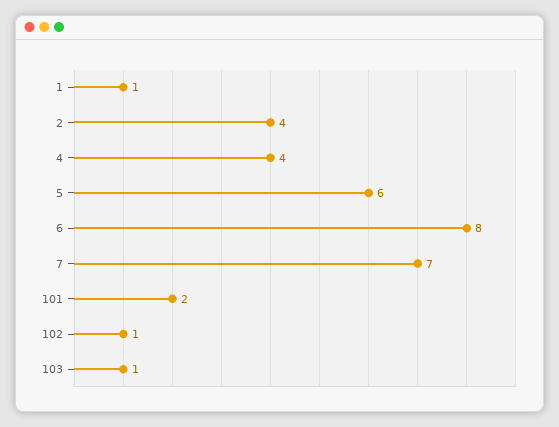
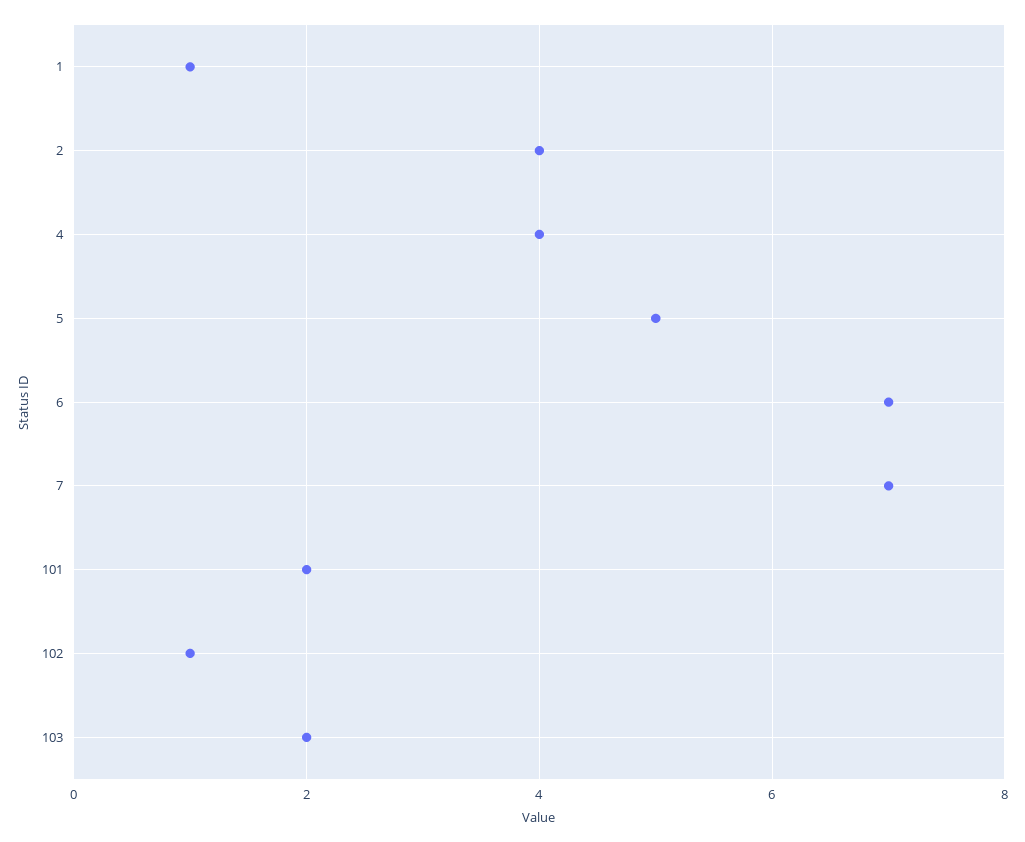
  {
    "1": 1,
    "2": 4,
    "4": 4,
-   "5": 6,
+   "5": 5,
-   "6": 8,
+   "6": 7,
    "7": 7,
    "101": 2,
    "102": 1,
-   "103": 1
+   "103": 2
  }

